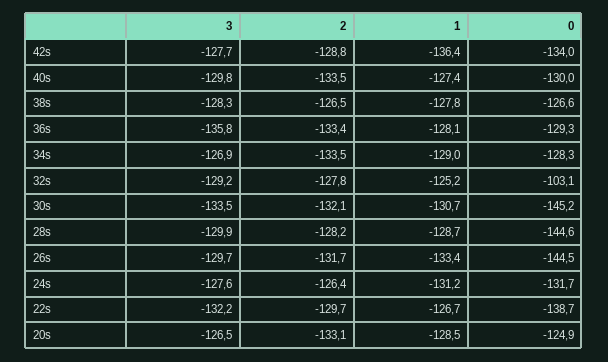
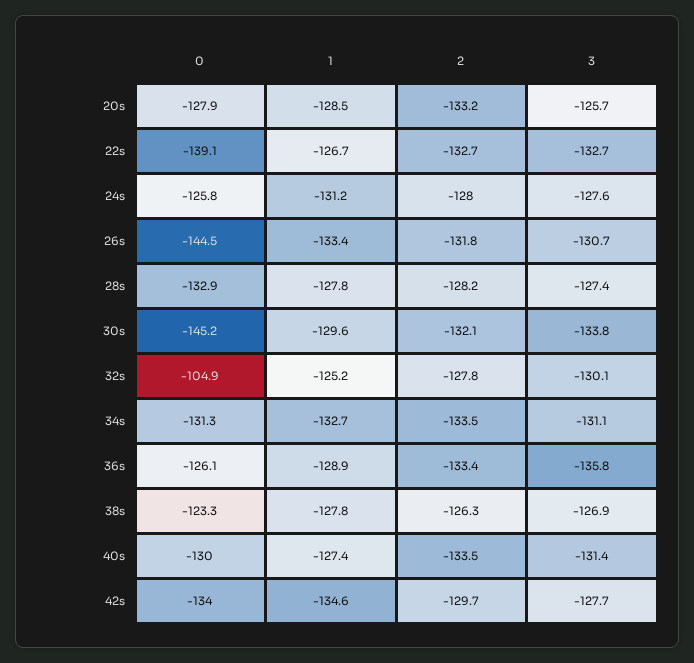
  {
    "3": {
      "42s": -127.7,
-     "40s": -129.8,
+     "40s": -131.4,
-     "38s": -128.3,
+     "38s": -126.9,
      "36s": -135.8,
-     "34s": -126.9,
+     "34s": -131.1,
-     "32s": -129.2,
+     "32s": -130.1,
-     "30s": -133.5,
+     "30s": -133.8,
-     "28s": -129.9,
+     "28s": -127.4,
-     "26s": -129.7,
+     "26s": -130.7,
      "24s": -127.6,
-     "22s": -132.2,
+     "22s": -132.7,
-     "20s": -126.5
+     "20s": -125.7
    },
    "2": {
-     "42s": -128.8,
+     "42s": -129.7,
      "40s": -133.5,
-     "38s": -126.5,
+     "38s": -126.3,
      "36s": -133.4,
      "34s": -133.5,
      "32s": -127.8,
      "30s": -132.1,
      "28s": -128.2,
-     "26s": -131.7,
+     "26s": -131.8,
-     "24s": -126.4,
+     "24s": -128,
-     "22s": -129.7,
+     "22s": -132.7,
-     "20s": -133.1
+     "20s": -133.2
    },
    "1": {
-     "42s": -136.4,
+     "42s": -134.6,
      "40s": -127.4,
      "38s": -127.8,
-     "36s": -128.1,
+     "36s": -128.9,
-     "34s": -129,
+     "34s": -132.7,
      "32s": -125.2,
-     "30s": -130.7,
+     "30s": -129.6,
-     "28s": -128.7,
+     "28s": -127.8,
      "26s": -133.4,
      "24s": -131.2,
      "22s": -126.7,
      "20s": -128.5
    },
    "0": {
      "42s": -134,
      "40s": -130,
-     "38s": -126.6,
+     "38s": -123.3,
-     "36s": -129.3,
+     "36s": -126.1,
-     "34s": -128.3,
+     "34s": -131.3,
-     "32s": -103.1,
+     "32s": -104.9,
      "30s": -145.2,
-     "28s": -144.6,
+     "28s": -132.9,
      "26s": -144.5,
-     "24s": -131.7,
+     "24s": -125.8,
-     "22s": -138.7,
+     "22s": -139.1,
-     "20s": -124.9
+     "20s": -127.9
    }
  }

